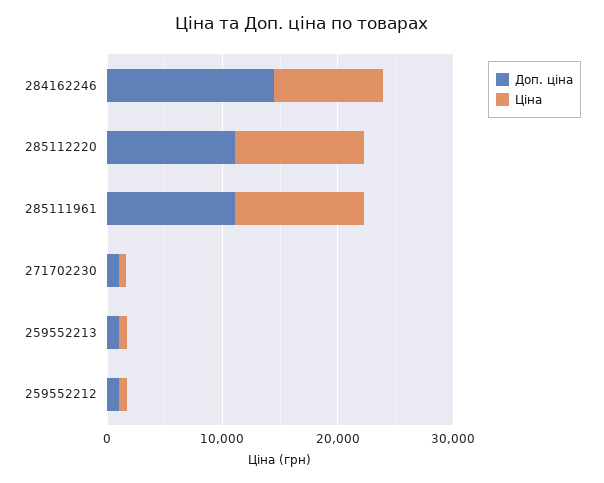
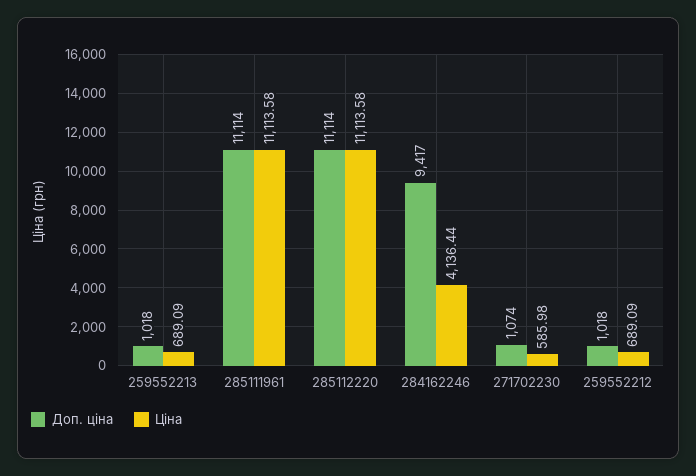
  {
    "Доп. ціна": {
-     "284162246": 14000,
+     "284162246": 9417,
      "285112220": 11114,
      "285111961": 11114,
      "271702230": 1074,
      "259552213": 1018,
      "259552212": 1018
    },
    "Ціна": {
-     "284162246": 10000,
+     "284162246": 4136.44,
      "285112220": 11113.58,
      "285111961": 11113.58,
      "271702230": 585.98,
      "259552213": 689.09,
      "259552212": 689.09
    }
  }

